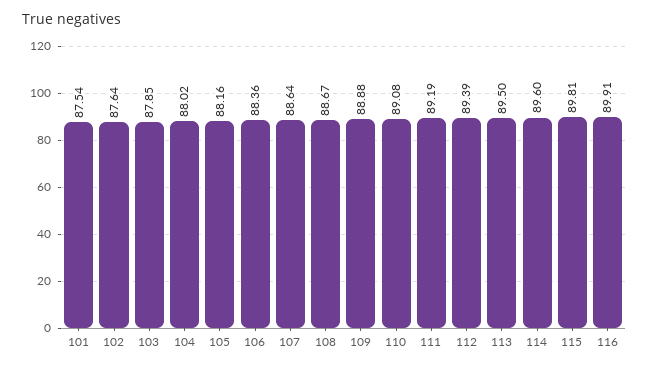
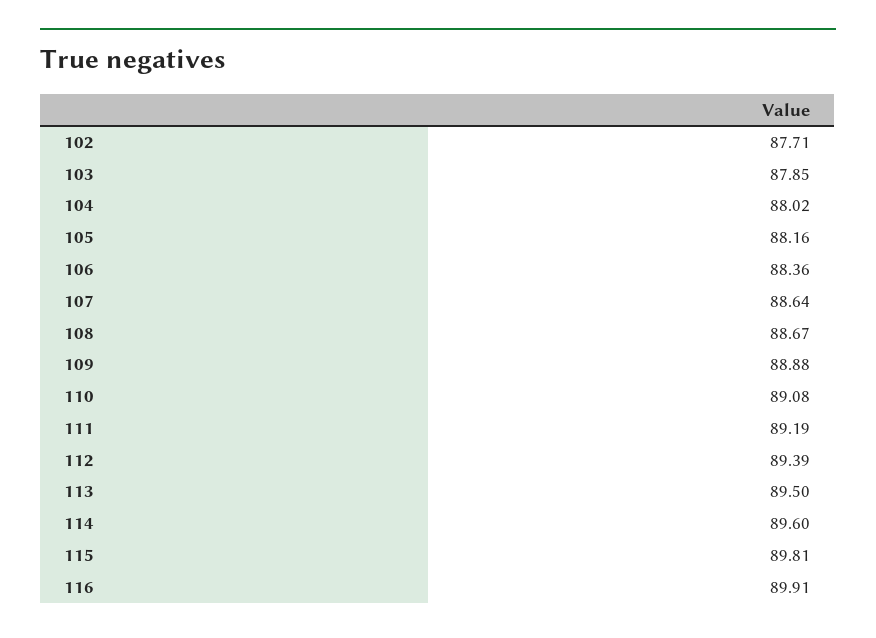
  {
-   "101": 87.54,
-   "102": 87.64,
+   "102": 87.71,
    "103": 87.85,
    "104": 88.02,
    "105": 88.16,
    "106": 88.36,
    "107": 88.64,
    "108": 88.67,
    "109": 88.88,
    "110": 89.08,
    "111": 89.19,
    "112": 89.39,
    "113": 89.5,
    "114": 89.6,
    "115": 89.81,
    "116": 89.91
  }

